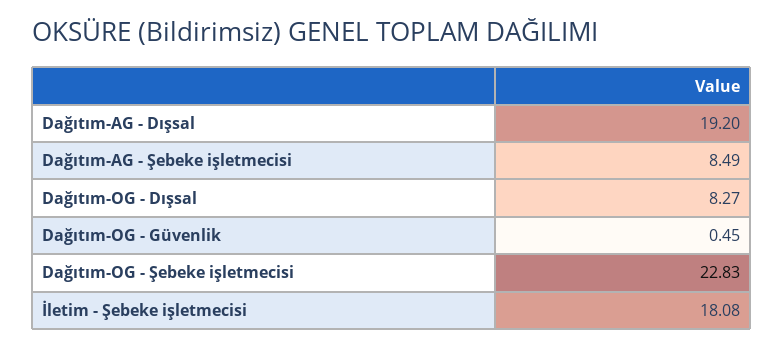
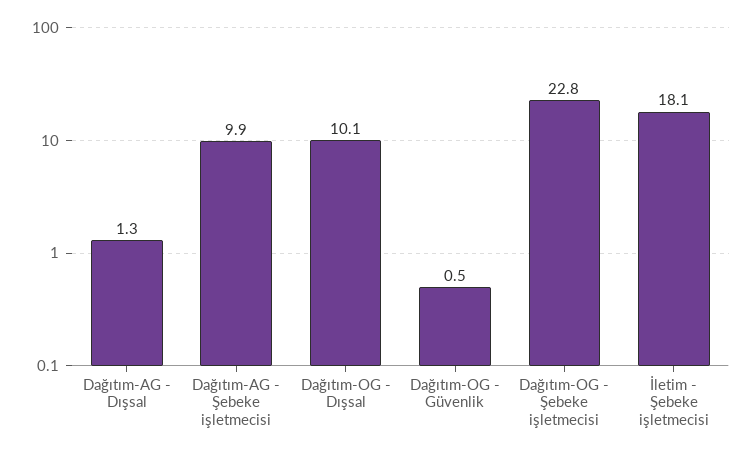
  {
-   "Dağıtım-AG - Dışsal": 19.2,
+   "Dağıtım-AG - Dışsal": 1.3,
-   "Dağıtım-AG - Şebeke işletmecisi": 8.49,
+   "Dağıtım-AG - Şebeke işletmecisi": 9.9,
-   "Dağıtım-OG - Dışsal": 8.27,
+   "Dağıtım-OG - Dışsal": 10.1,
    "Dağıtım-OG - Güvenlik": 0.45,
    "Dağıtım-OG - Şebeke işletmecisi": 22.83,
    "İletim - Şebeke işletmecisi": 18.08
  }

